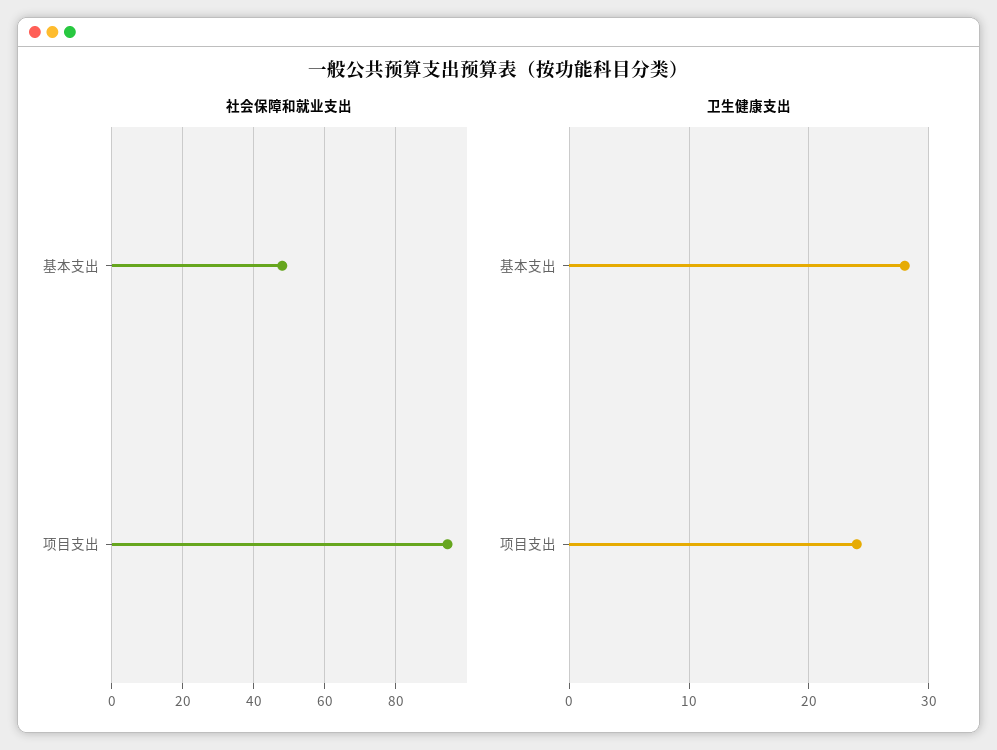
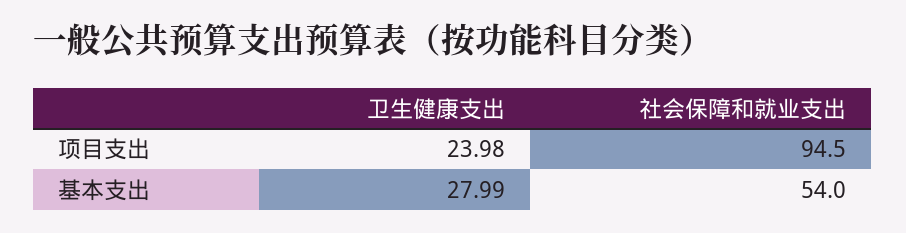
  {
    "社会保障和就业支出": {
-     "基本支出": 48,
+     "基本支出": 54,
      "项目支出": 94.5
    },
    "卫生健康支出": {
      "基本支出": 27.99,
      "项目支出": 23.98
    }
  }

